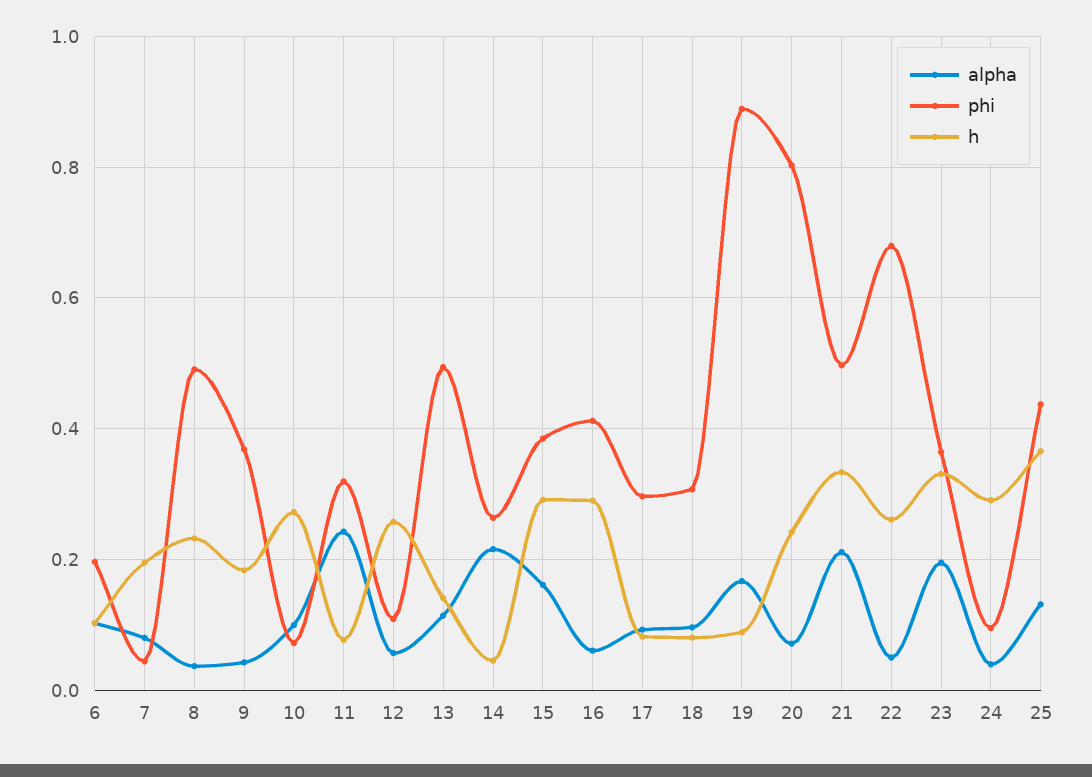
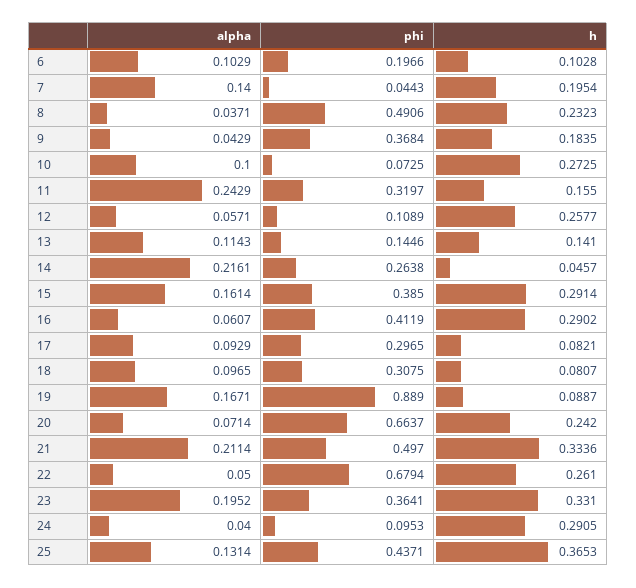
  {
    "alpha": {
      "6": 0.1029,
-     "7": 0.08,
+     "7": 0.14,
      "8": 0.0371,
      "9": 0.0429,
      "10": 0.1,
      "11": 0.2429,
      "12": 0.0571,
      "13": 0.1143,
      "14": 0.2161,
      "15": 0.1614,
      "16": 0.0607,
      "17": 0.0929,
      "18": 0.0965,
      "19": 0.1671,
      "20": 0.0714,
      "21": 0.2114,
      "22": 0.05,
      "23": 0.1952,
      "24": 0.04,
      "25": 0.1314
    },
    "phi": {
      "6": 0.1966,
      "7": 0.0443,
      "8": 0.4906,
      "9": 0.3684,
      "10": 0.0725,
      "11": 0.3197,
      "12": 0.1089,
-     "13": 0.5,
+     "13": 0.1446,
      "14": 0.2638,
      "15": 0.385,
      "16": 0.4119,
      "17": 0.2965,
      "18": 0.3075,
      "19": 0.889,
-     "20": 0.8,
+     "20": 0.6637,
      "21": 0.497,
      "22": 0.6794,
      "23": 0.3641,
      "24": 0.0953,
      "25": 0.4371
    },
    "h": {
      "6": 0.1028,
      "7": 0.1954,
      "8": 0.2323,
      "9": 0.1835,
      "10": 0.2725,
-     "11": 0.08,
+     "11": 0.155,
      "12": 0.2577,
      "13": 0.141,
      "14": 0.0457,
      "15": 0.2914,
      "16": 0.2902,
      "17": 0.0821,
      "18": 0.0807,
      "19": 0.0887,
      "20": 0.242,
      "21": 0.3336,
      "22": 0.261,
      "23": 0.331,
      "24": 0.2905,
      "25": 0.3653
    }
  }

